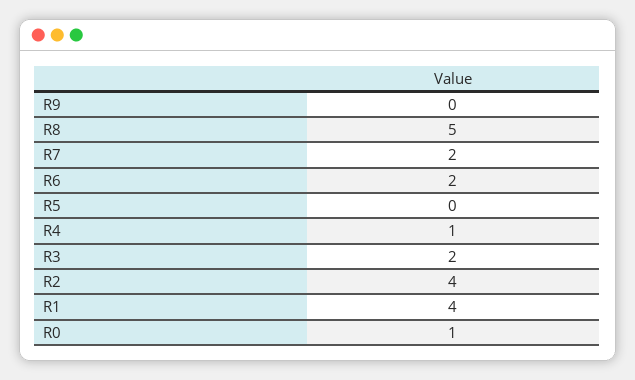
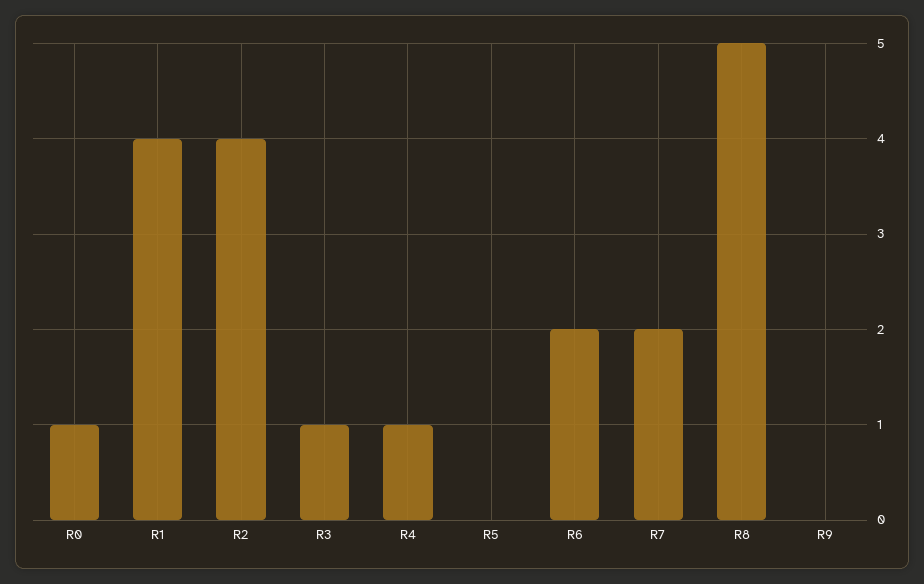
  {
    "R9": 0,
    "R8": 5,
    "R7": 2,
    "R6": 2,
    "R5": 0,
    "R4": 1,
-   "R3": 2,
+   "R3": 1,
    "R2": 4,
    "R1": 4,
    "R0": 1
  }

